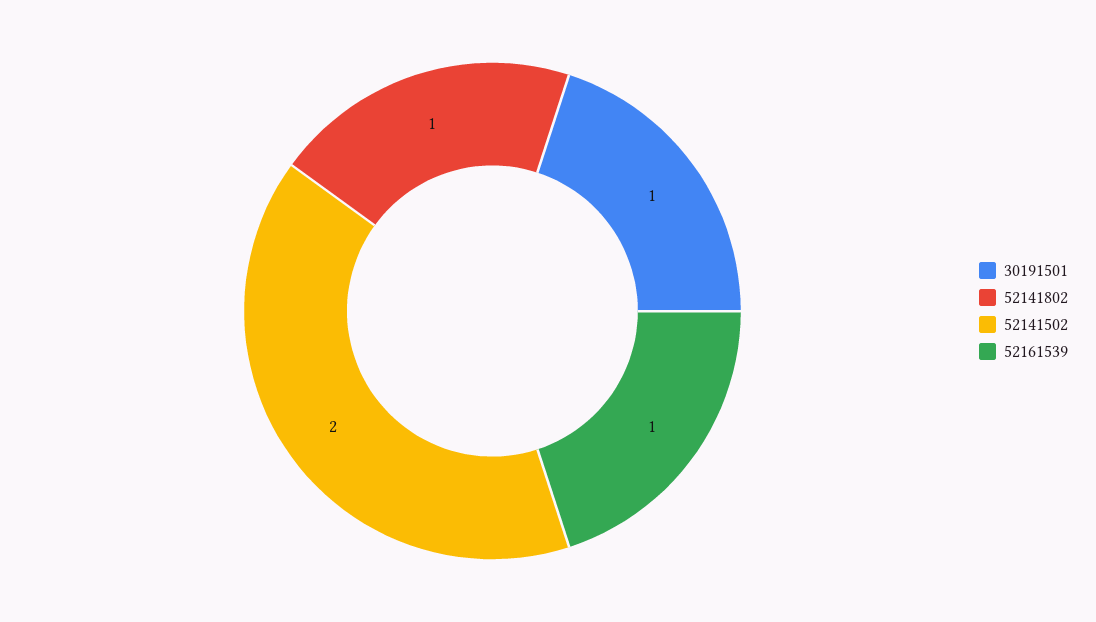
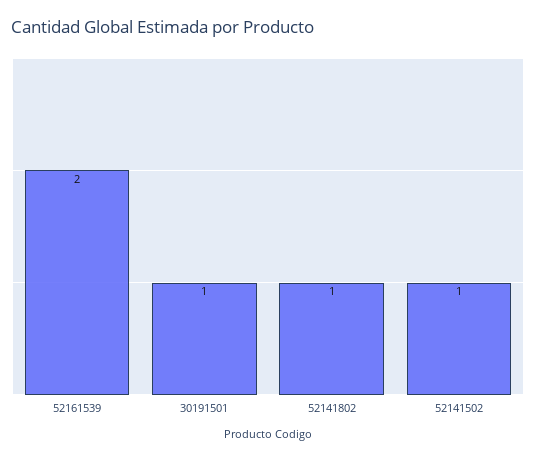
  {
    "30191501": 1,
    "52141802": 1,
-   "52141502": 2,
+   "52141502": 1,
-   "52161539": 1
+   "52161539": 2
  }

